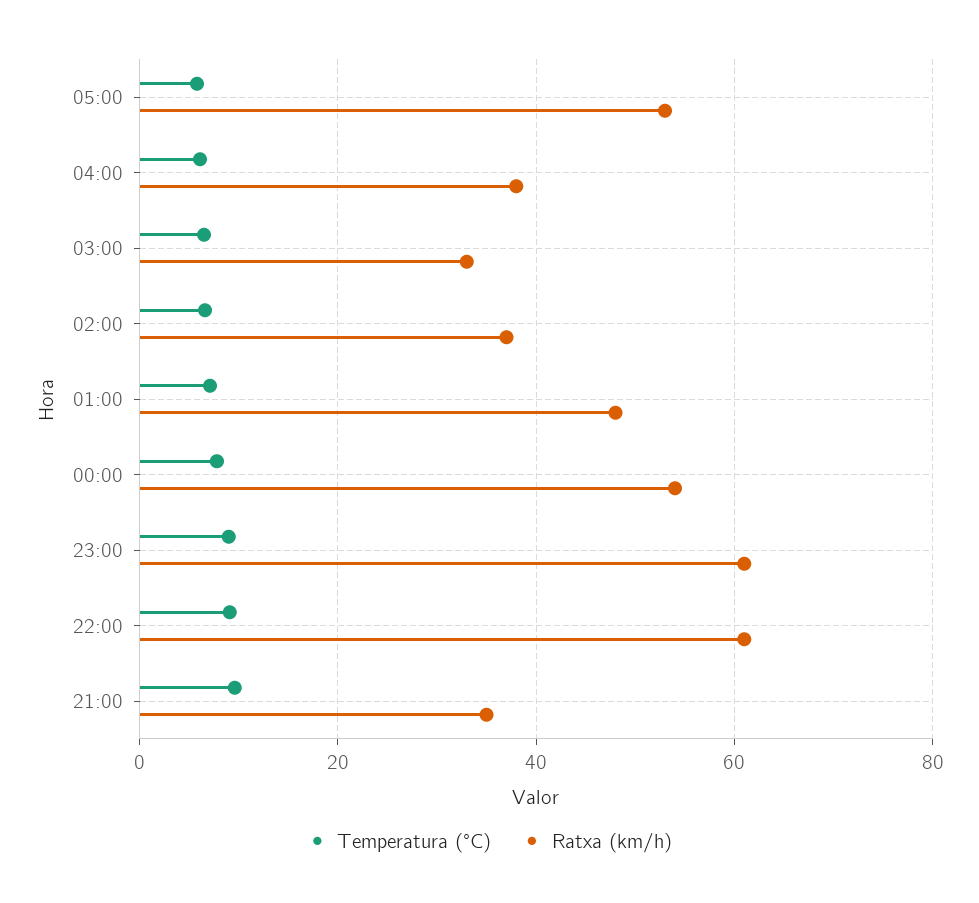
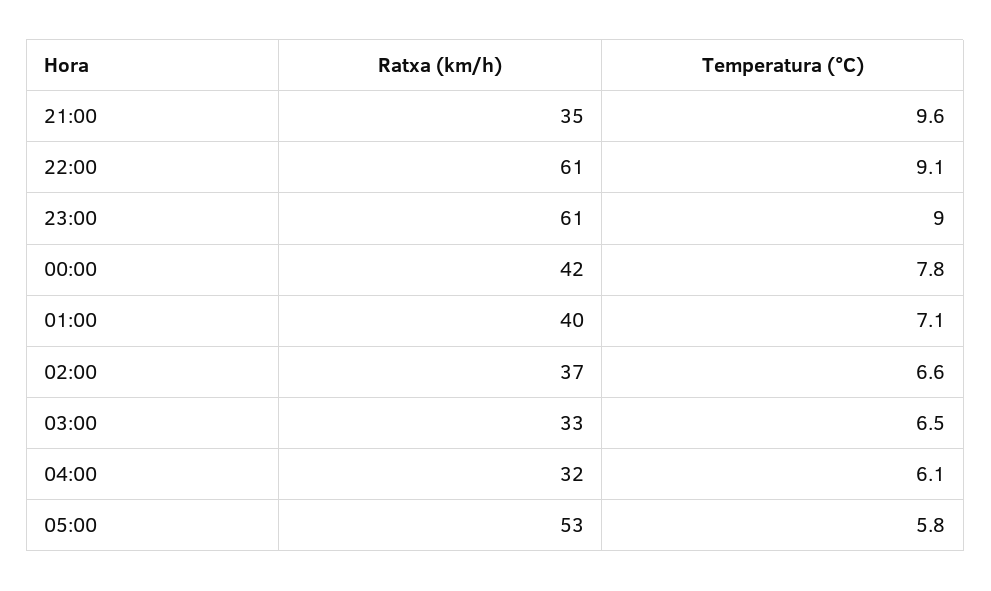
  {
    "Temperatura (°C)": {
      "05:00": 5.8,
      "04:00": 6.1,
      "03:00": 6.5,
      "02:00": 6.6,
      "01:00": 7.1,
      "00:00": 7.8,
      "23:00": 9,
      "22:00": 9.1,
      "21:00": 9.6
    },
    "Ratxa (km/h)": {
      "05:00": 53,
-     "04:00": 38,
+     "04:00": 32,
      "03:00": 33,
      "02:00": 37,
-     "01:00": 48,
+     "01:00": 40,
-     "00:00": 54,
+     "00:00": 42,
      "23:00": 61,
      "22:00": 61,
      "21:00": 35
    }
  }

